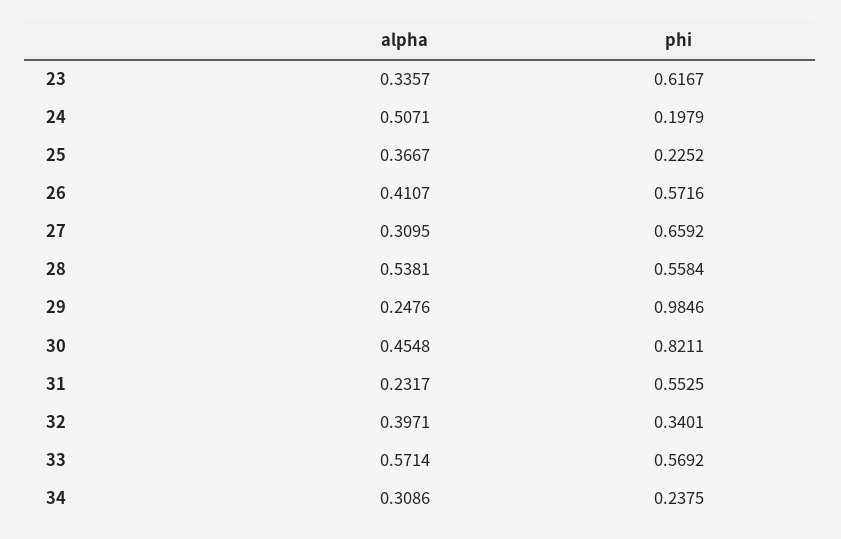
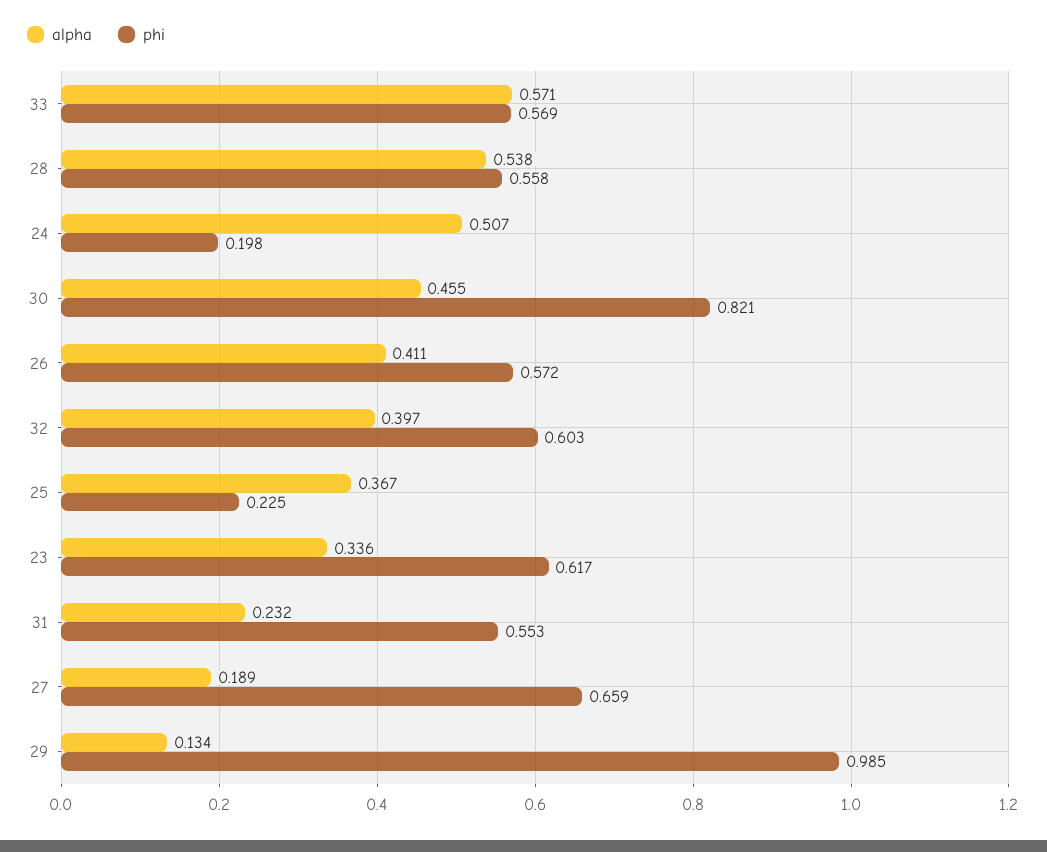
  {
    "alpha": {
      "23": 0.3357,
      "24": 0.5071,
      "25": 0.3667,
      "26": 0.4107,
-     "27": 0.3095,
+     "27": 0.189,
      "28": 0.5381,
-     "29": 0.2476,
+     "29": 0.134,
      "30": 0.4548,
      "31": 0.2317,
      "32": 0.3971,
-     "33": 0.5714,
+     "33": 0.5714
-     "34": 0.3086
    },
    "phi": {
      "23": 0.6167,
      "24": 0.1979,
      "25": 0.2252,
      "26": 0.5716,
      "27": 0.6592,
      "28": 0.5584,
      "29": 0.9846,
      "30": 0.8211,
      "31": 0.5525,
-     "32": 0.3401,
+     "32": 0.603,
-     "33": 0.5692,
+     "33": 0.5692
-     "34": 0.2375
    }
  }

